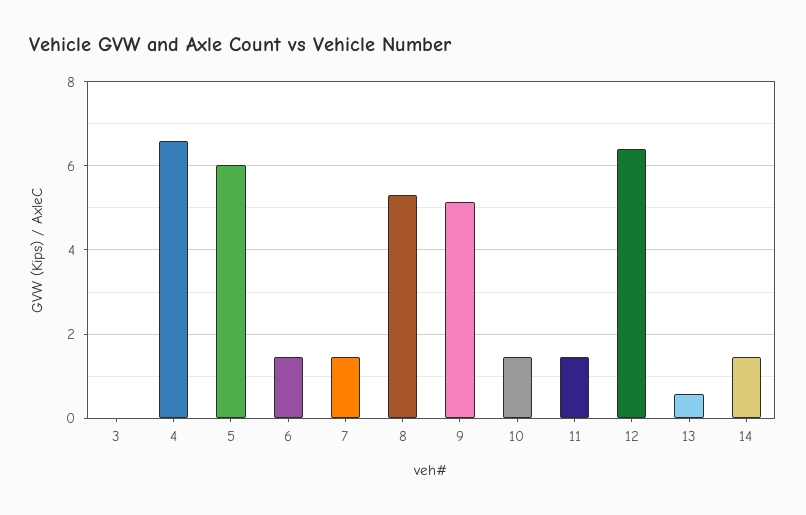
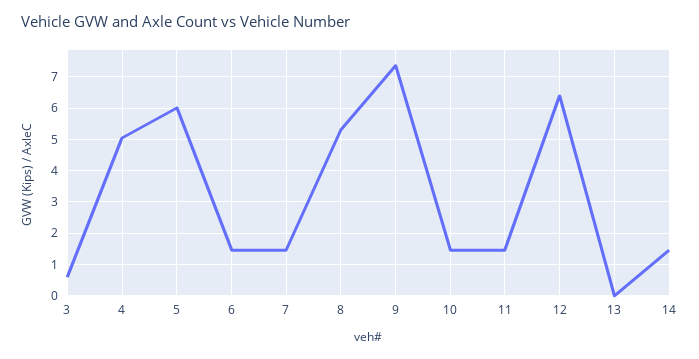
  {
-   "3": 0,
+   "3": 0.6,
-   "4": 6.6,
+   "4": 5,
    "5": 6,
    "6": 1.4,
    "7": 1.4,
    "8": 5.4,
-   "9": 5.2,
+   "9": 7.4,
    "10": 1.4,
    "11": 1.4,
    "12": 6.4,
-   "13": 0.6,
+   "13": 0,
    "14": 1.4
  }

